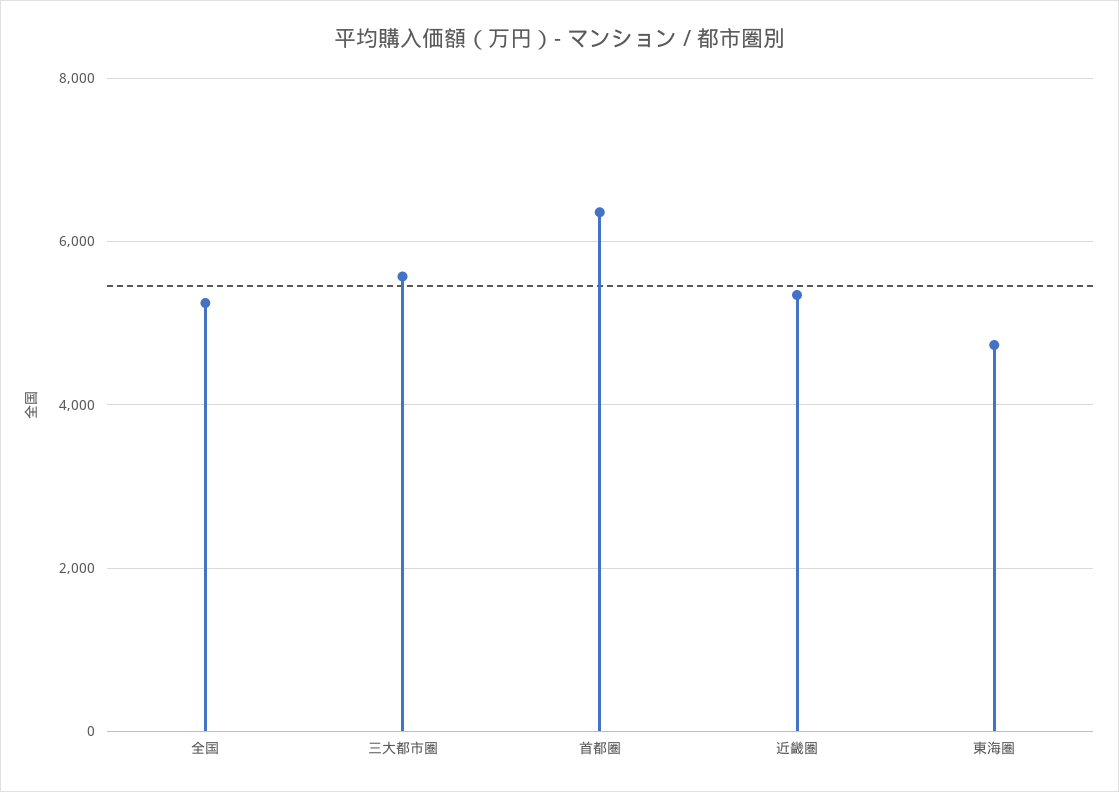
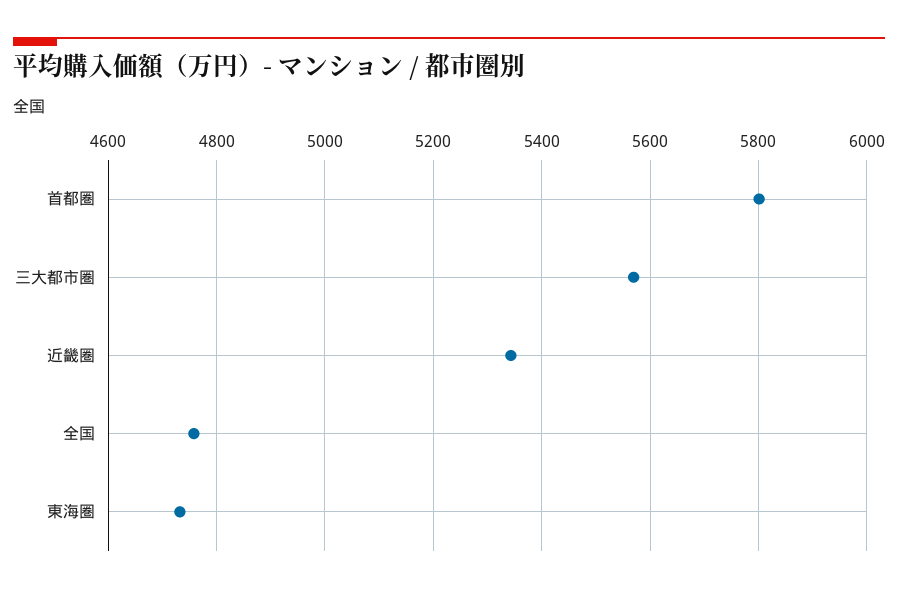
  {
-   "全国": 5200,
+   "全国": 4760,
    "三大都市圏": 5560,
-   "首都圏": 6400,
+   "首都圏": 5800,
    "近畿圏": 5340,
    "東海圏": 4740
  }

